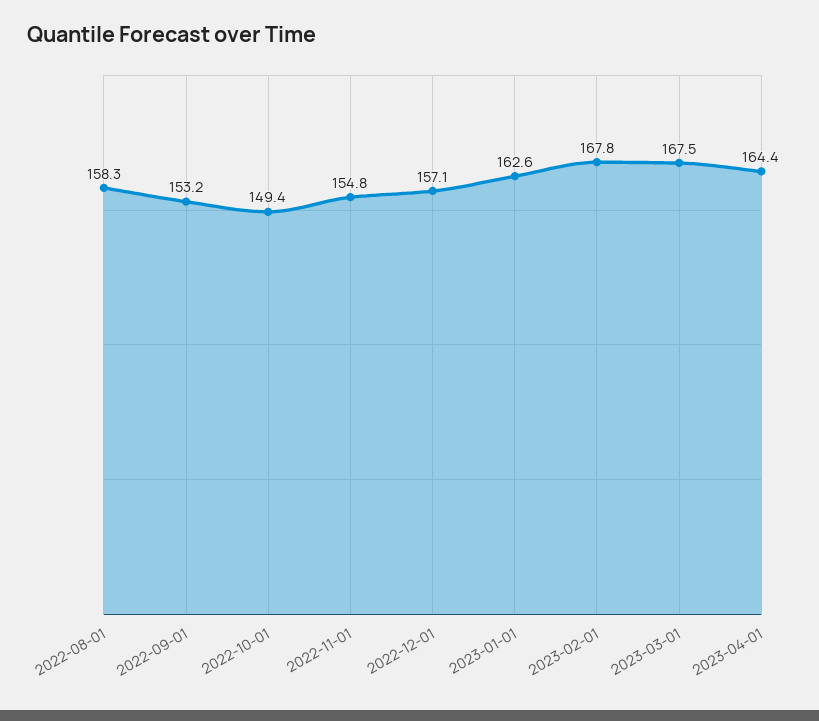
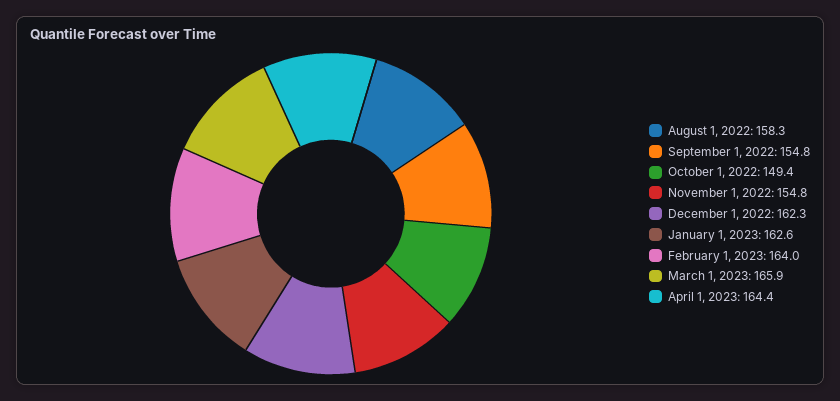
  {
    "2022-08-01": 158.3,
-   "2022-09-01": 153.2,
+   "2022-09-01": 154.8,
    "2022-10-01": 149.4,
    "2022-11-01": 154.8,
-   "2022-12-01": 157.1,
+   "2022-12-01": 162.3,
    "2023-01-01": 162.6,
-   "2023-02-01": 167.8,
+   "2023-02-01": 164,
-   "2023-03-01": 167.5,
+   "2023-03-01": 165.9,
    "2023-04-01": 164.4
  }

